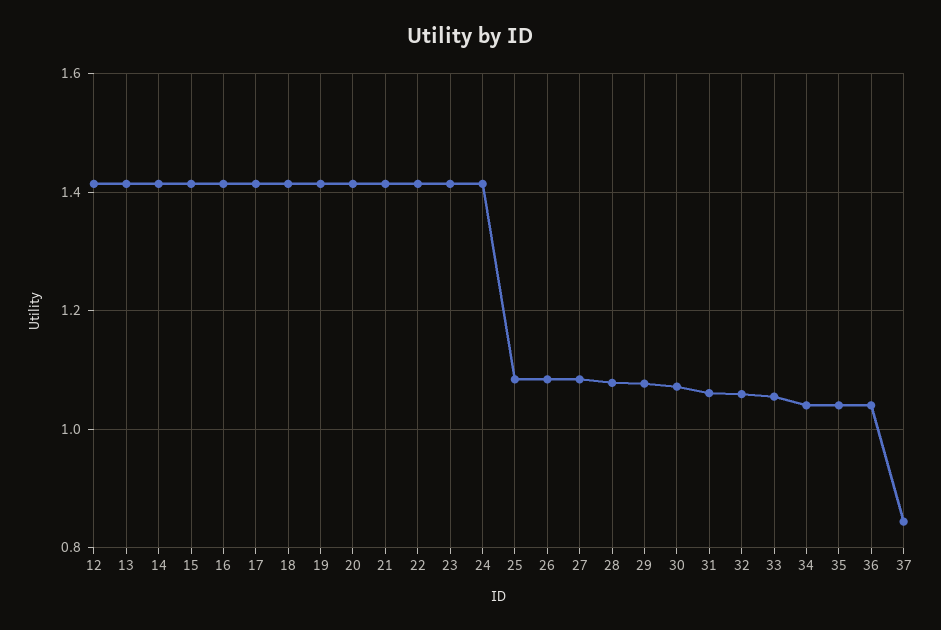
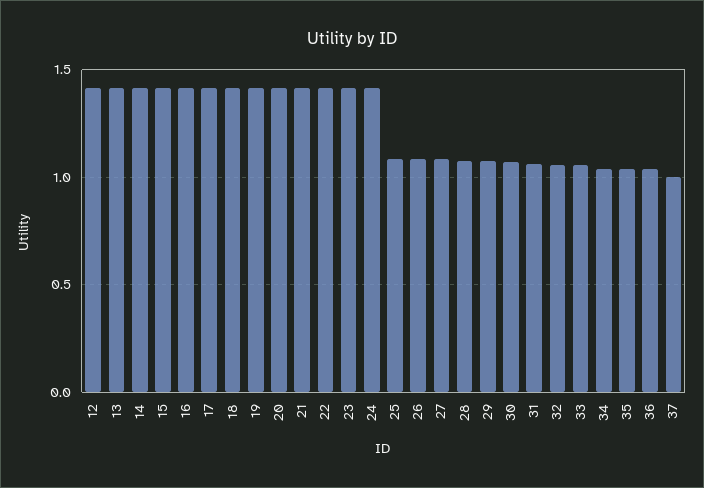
  {
    "12": 1.42,
    "13": 1.42,
    "14": 1.42,
    "15": 1.42,
    "16": 1.42,
    "17": 1.42,
    "18": 1.42,
    "19": 1.42,
    "20": 1.42,
    "21": 1.42,
    "22": 1.42,
    "23": 1.42,
    "24": 1.42,
    "25": 1.08,
    "26": 1.08,
    "27": 1.08,
    "28": 1.08,
    "29": 1.08,
    "30": 1.08,
    "31": 1.06,
    "32": 1.06,
    "33": 1.06,
    "34": 1.04,
    "35": 1.04,
    "36": 1.04,
-   "37": 0.84
+   "37": 1
  }

